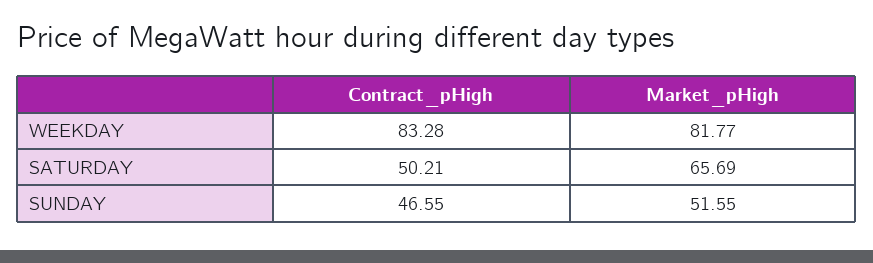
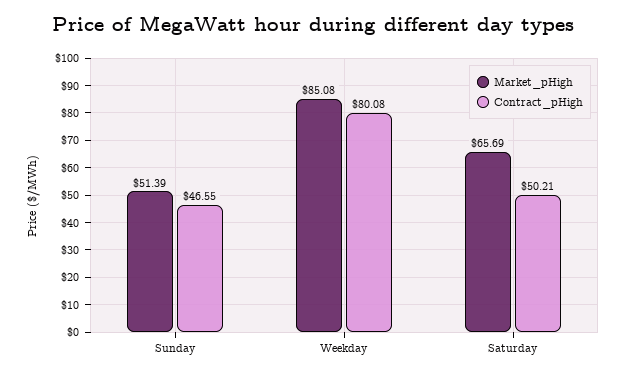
  {
    "Contract_pHigh": {
-     "WEEKDAY": 83.28,
+     "WEEKDAY": 80.08,
      "SATURDAY": 50.21,
      "SUNDAY": 46.55
    },
    "Market_pHigh": {
-     "WEEKDAY": 81.77,
+     "WEEKDAY": 85.08,
      "SATURDAY": 65.69,
-     "SUNDAY": 51.55
+     "SUNDAY": 51.39
    }
  }

